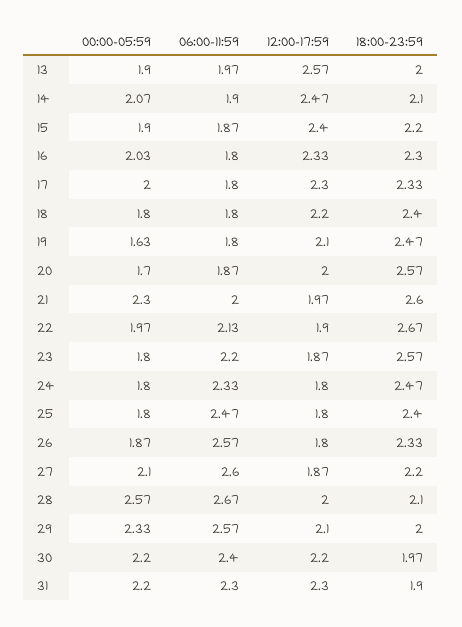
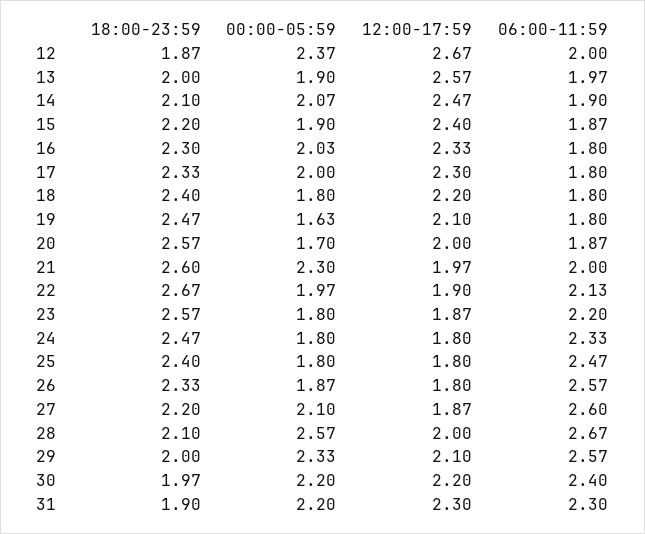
  {
    "00:00-05:59": {
      "13": 1.9,
      "14": 2.07,
      "15": 1.9,
      "16": 2.03,
      "17": 2,
      "18": 1.8,
      "19": 1.63,
      "20": 1.7,
      "21": 2.3,
      "22": 1.97,
      "23": 1.8,
      "24": 1.8,
      "25": 1.8,
      "26": 1.87,
      "27": 2.1,
      "28": 2.57,
      "29": 2.33,
      "30": 2.2,
-     "31": 2.2
+     "31": 2.2,
+     "12": 2.37
    },
    "06:00-11:59": {
      "13": 1.97,
      "14": 1.9,
      "15": 1.87,
      "16": 1.8,
      "17": 1.8,
      "18": 1.8,
      "19": 1.8,
      "20": 1.87,
      "21": 2,
      "22": 2.13,
      "23": 2.2,
      "24": 2.33,
      "25": 2.47,
      "26": 2.57,
      "27": 2.6,
      "28": 2.67,
      "29": 2.57,
      "30": 2.4,
-     "31": 2.3
+     "31": 2.3,
+     "12": 2
    },
    "12:00-17:59": {
      "13": 2.57,
      "14": 2.47,
      "15": 2.4,
      "16": 2.33,
      "17": 2.3,
      "18": 2.2,
      "19": 2.1,
      "20": 2,
      "21": 1.97,
      "22": 1.9,
      "23": 1.87,
      "24": 1.8,
      "25": 1.8,
      "26": 1.8,
      "27": 1.87,
      "28": 2,
      "29": 2.1,
      "30": 2.2,
-     "31": 2.3
+     "31": 2.3,
+     "12": 2.67
    },
    "18:00-23:59": {
      "13": 2,
      "14": 2.1,
      "15": 2.2,
      "16": 2.3,
      "17": 2.33,
      "18": 2.4,
      "19": 2.47,
      "20": 2.57,
      "21": 2.6,
      "22": 2.67,
      "23": 2.57,
      "24": 2.47,
      "25": 2.4,
      "26": 2.33,
      "27": 2.2,
      "28": 2.1,
      "29": 2,
      "30": 1.97,
-     "31": 1.9
+     "31": 1.9,
+     "12": 1.87
    }
  }

